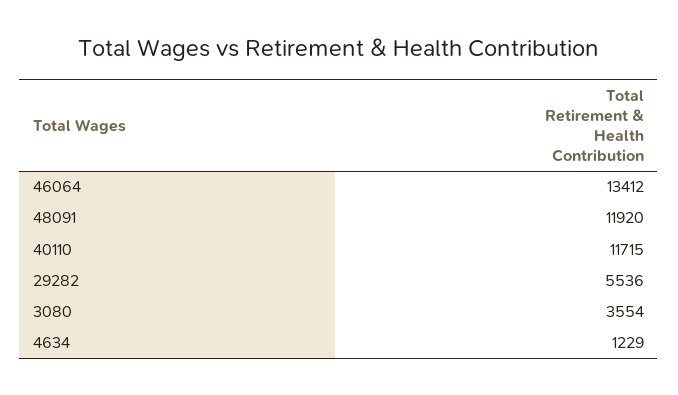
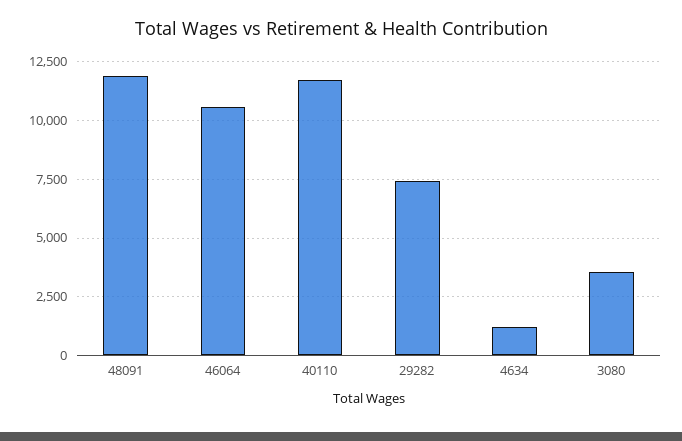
  {
-   "46064": 13412,
+   "46064": 10500,
    "48091": 11920,
    "40110": 11715,
-   "29282": 5536,
+   "29282": 7500,
    "3080": 3554,
    "4634": 1229
  }

